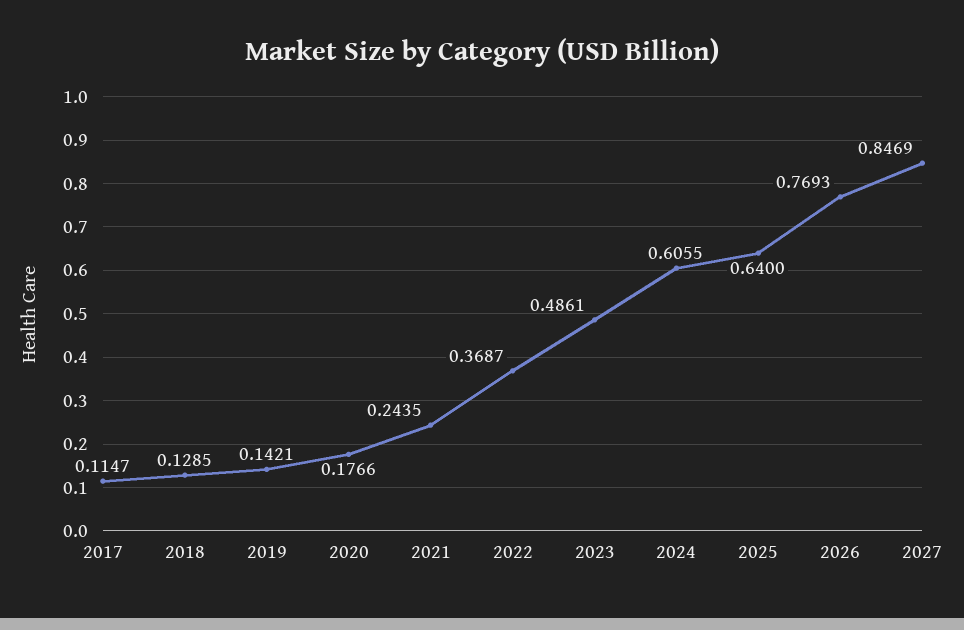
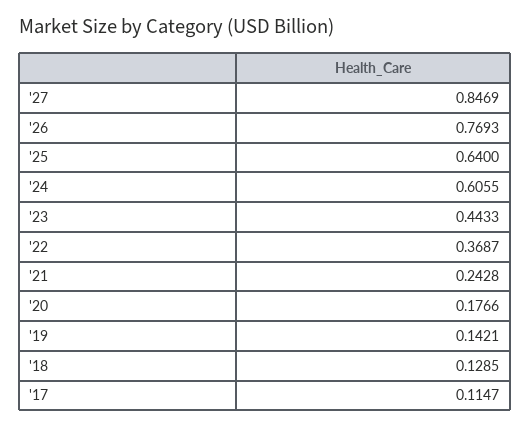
  {
    "2017": 0.1147,
    "2018": 0.1285,
    "2019": 0.1421,
    "2020": 0.1766,
-   "2021": 0.2435,
+   "2021": 0.2428,
    "2022": 0.3687,
-   "2023": 0.4861,
+   "2023": 0.4433,
    "2024": 0.6055,
    "2025": 0.64,
    "2026": 0.7693,
    "2027": 0.8469
  }

